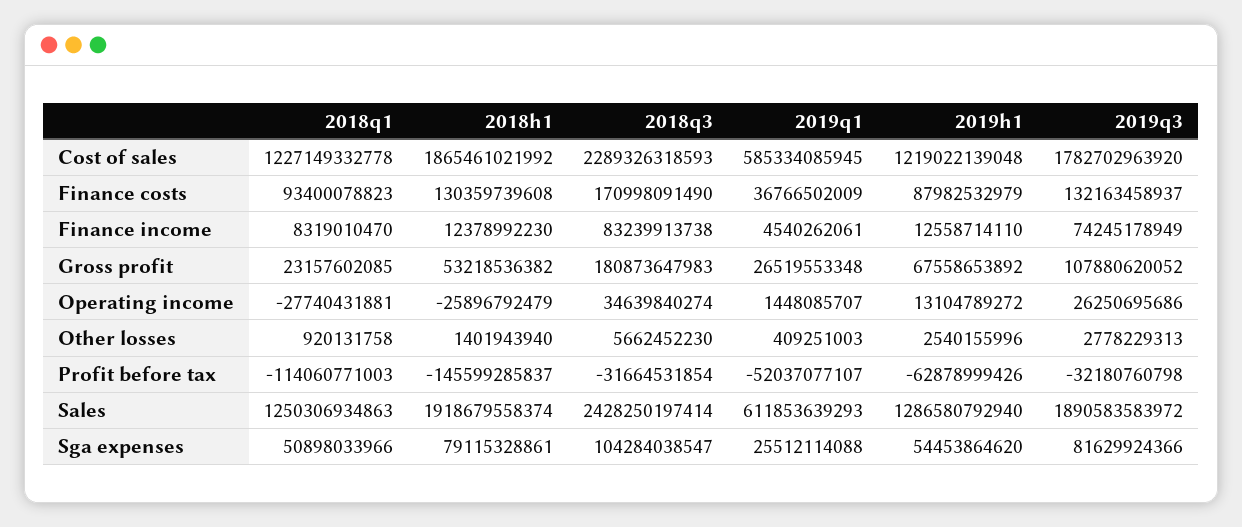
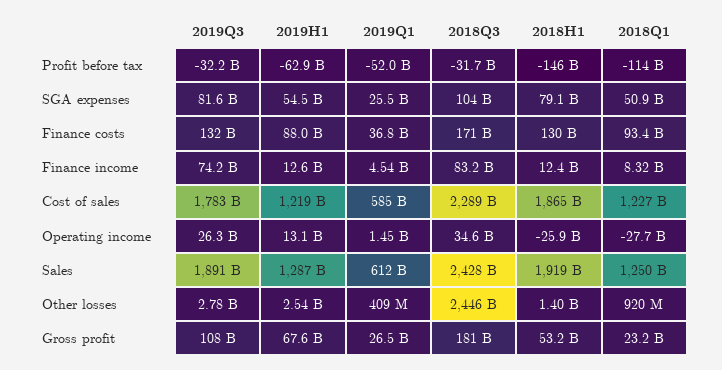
  {
    "2018q1": {
      "Cost of sales": 1227149332778,
      "Finance costs": 93400078823,
      "Finance income": 8319010470,
      "Gross profit": 23157602085,
      "Operating income": -27740431881,
      "Other losses": 920131758,
      "Profit before tax": -114060771003,
      "Sales": 1250306934863,
      "Sga expenses": 50898033966
    },
    "2018h1": {
      "Cost of sales": 1865461021992,
      "Finance costs": 130359739608,
      "Finance income": 12378992230,
      "Gross profit": 53218536382,
      "Operating income": -25896792479,
      "Other losses": 1401943940,
      "Profit before tax": -145599285837,
      "Sales": 1918679558374,
      "Sga expenses": 79115328861
    },
    "2018q3": {
      "Cost of sales": 2289326318593,
      "Finance costs": 170998091490,
      "Finance income": 83239913738,
      "Gross profit": 180873647983,
      "Operating income": 34639840274,
-     "Other losses": 5662452230,
+     "Other losses": 2446000000000,
      "Profit before tax": -31664531854,
      "Sales": 2428250197414,
      "Sga expenses": 104284038547
    },
    "2019q1": {
      "Cost of sales": 585334085945,
      "Finance costs": 36766502009,
      "Finance income": 4540262061,
      "Gross profit": 26519553348,
      "Operating income": 1448085707,
      "Other losses": 409251003,
      "Profit before tax": -52037077107,
      "Sales": 611853639293,
      "Sga expenses": 25512114088
    },
    "2019h1": {
      "Cost of sales": 1219022139048,
      "Finance costs": 87982532979,
      "Finance income": 12558714110,
      "Gross profit": 67558653892,
      "Operating income": 13104789272,
      "Other losses": 2540155996,
      "Profit before tax": -62878999426,
      "Sales": 1286580792940,
      "Sga expenses": 54453864620
    },
    "2019q3": {
      "Cost of sales": 1782702963920,
      "Finance costs": 132163458937,
      "Finance income": 74245178949,
      "Gross profit": 107880620052,
      "Operating income": 26250695686,
      "Other losses": 2778229313,
      "Profit before tax": -32180760798,
      "Sales": 1890583583972,
      "Sga expenses": 81629924366
    }
  }

